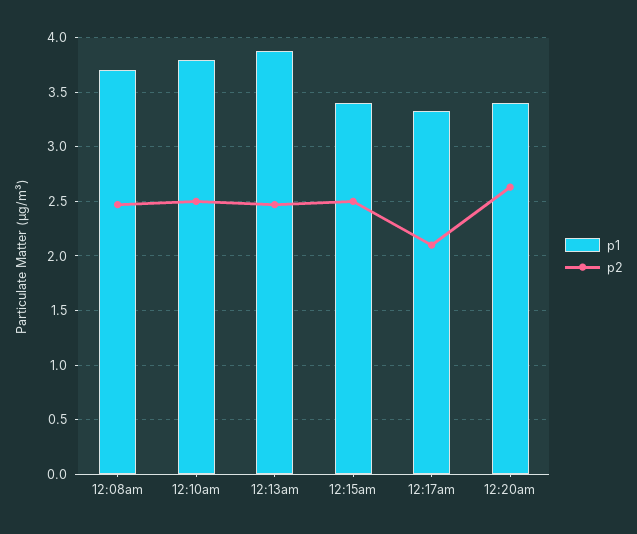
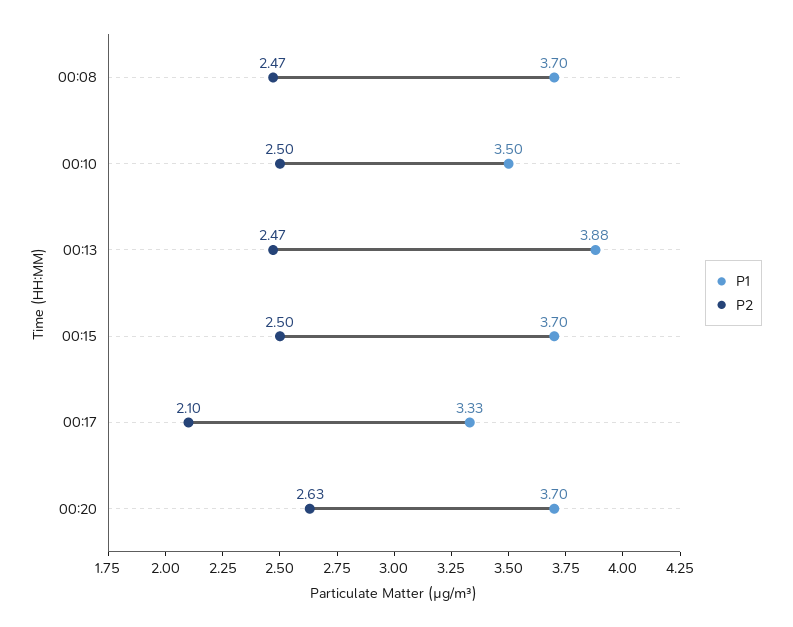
  {
    "p1": {
      "12:08am": 3.7,
-     "12:10am": 3.8,
+     "12:10am": 3.5,
      "12:13am": 3.88,
-     "12:15am": 3.4,
+     "12:15am": 3.7,
      "12:17am": 3.33,
-     "12:20am": 3.4
+     "12:20am": 3.7
    },
    "p2": {
      "12:08am": 2.47,
      "12:10am": 2.5,
      "12:13am": 2.47,
      "12:15am": 2.5,
      "12:17am": 2.1,
      "12:20am": 2.63
    }
  }

